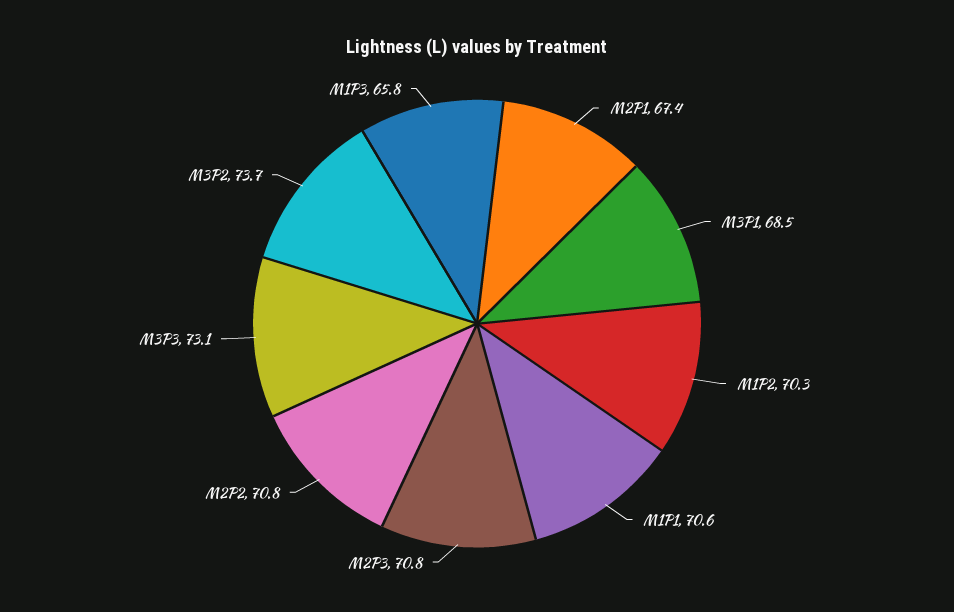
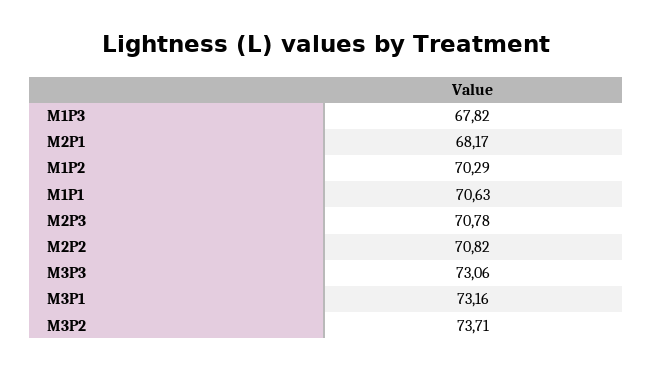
  {
-   "M2P1": 67.4,
+   "M2P1": 68.17,
-   "M3P1": 68.5,
+   "M3P1": 73.16,
    "M1P2": 70.29,
    "M1P1": 70.63,
    "M2P3": 70.78,
    "M2P2": 70.82,
    "M3P3": 73.06,
    "M3P2": 73.71,
-   "M1P3": 65.8
+   "M1P3": 67.82
  }

